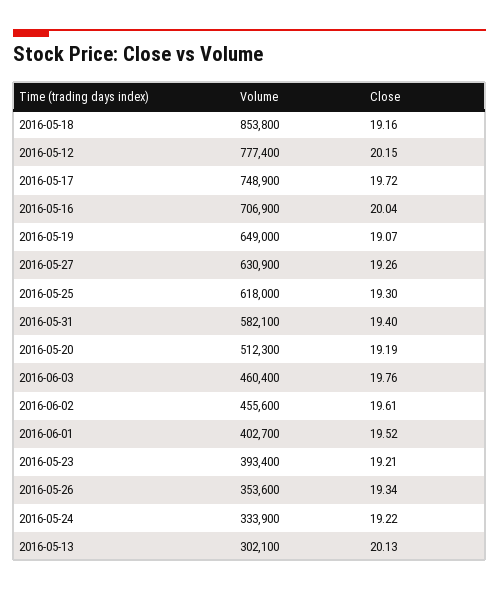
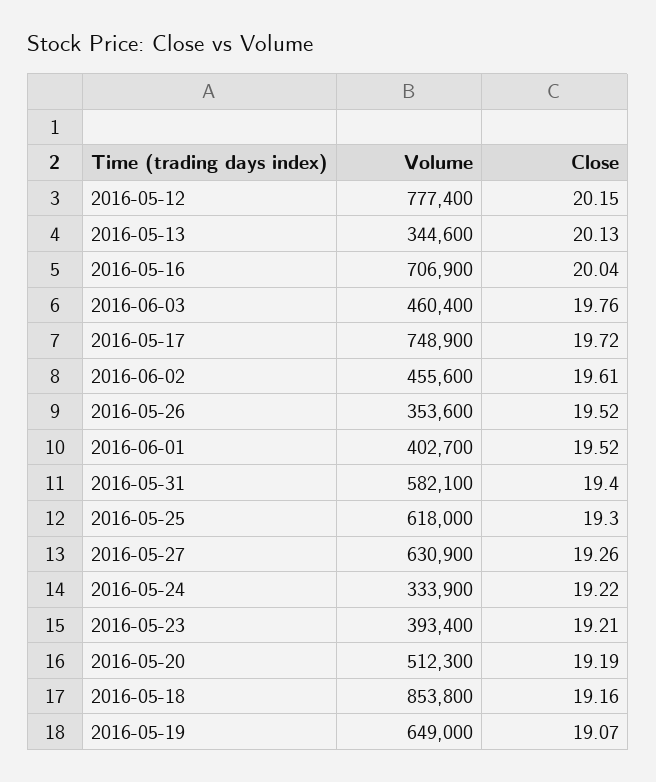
  {
    "Volume": {
      "2016-05-18": 853800,
      "2016-05-12": 777400,
      "2016-05-17": 748900,
      "2016-05-16": 706900,
      "2016-05-19": 649000,
      "2016-05-27": 630900,
      "2016-05-25": 618000,
      "2016-05-31": 582100,
      "2016-05-20": 512300,
      "2016-06-03": 460400,
      "2016-06-02": 455600,
      "2016-06-01": 402700,
      "2016-05-23": 393400,
      "2016-05-26": 353600,
      "2016-05-24": 333900,
-     "2016-05-13": 302100
+     "2016-05-13": 344600
    },
    "Close": {
      "2016-05-18": 19.16,
      "2016-05-12": 20.15,
      "2016-05-17": 19.72,
      "2016-05-16": 20.04,
      "2016-05-19": 19.07,
      "2016-05-27": 19.26,
      "2016-05-25": 19.3,
      "2016-05-31": 19.4,
      "2016-05-20": 19.19,
      "2016-06-03": 19.76,
      "2016-06-02": 19.61,
      "2016-06-01": 19.52,
      "2016-05-23": 19.21,
-     "2016-05-26": 19.34,
+     "2016-05-26": 19.52,
      "2016-05-24": 19.22,
      "2016-05-13": 20.13
    }
  }

